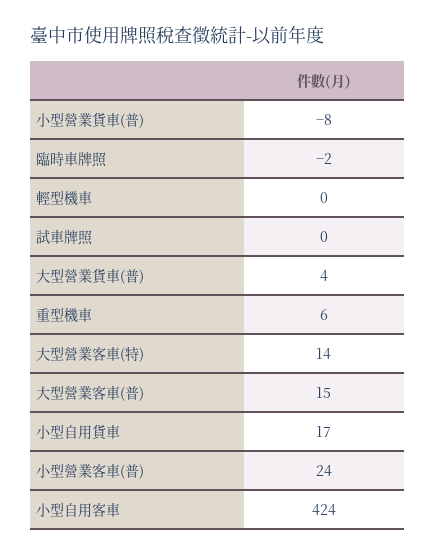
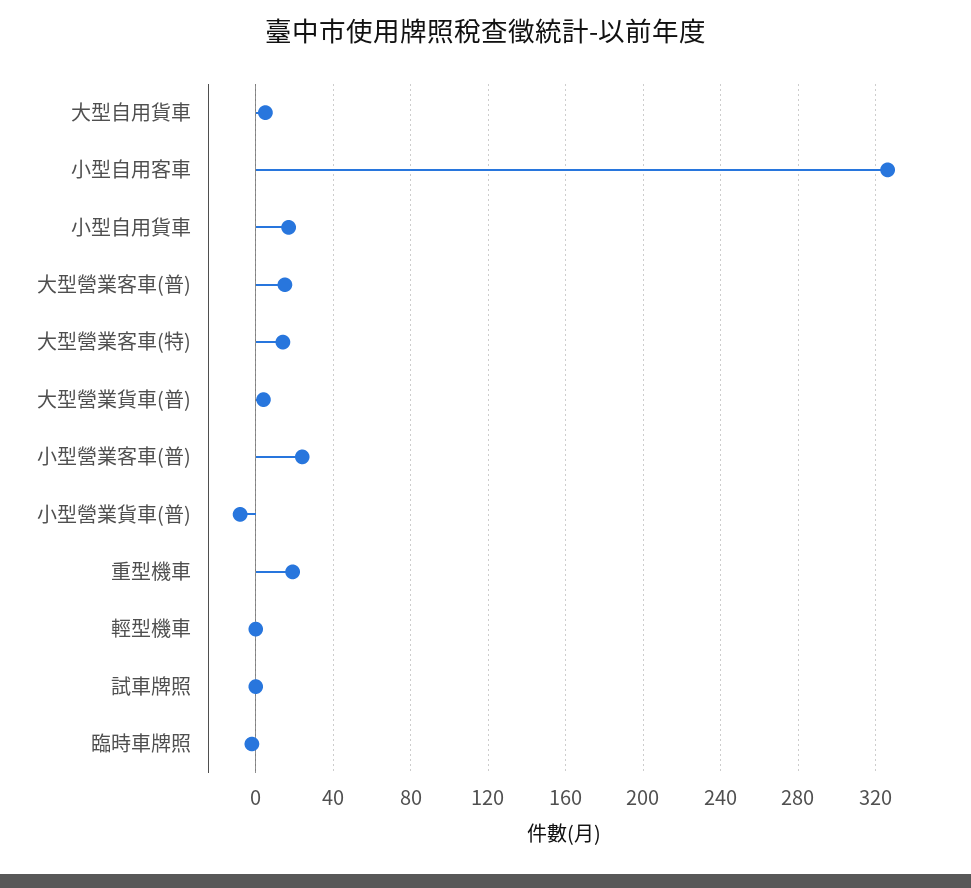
  {
    "小型營業貨車(普)": -8,
    "臨時車牌照": -2,
    "輕型機車": 0,
    "試車牌照": 0,
    "大型營業貨車(普)": 4,
-   "重型機車": 6,
+   "重型機車": 20,
    "大型營業客車(特)": 14,
    "大型營業客車(普)": 15,
    "小型自用貨車": 17,
    "小型營業客車(普)": 24,
-   "小型自用客車": 424
+   "小型自用客車": 325,
+   "大型自用貨車": 5
  }

